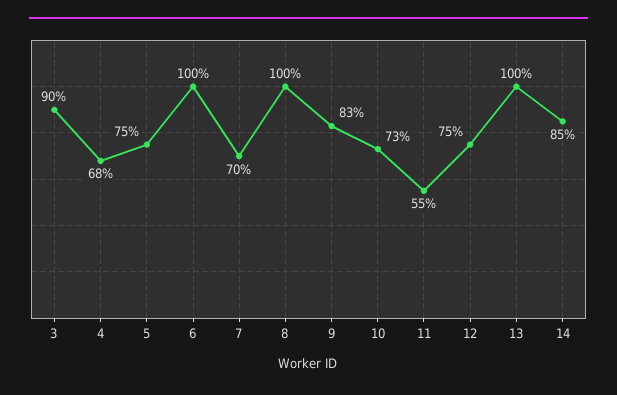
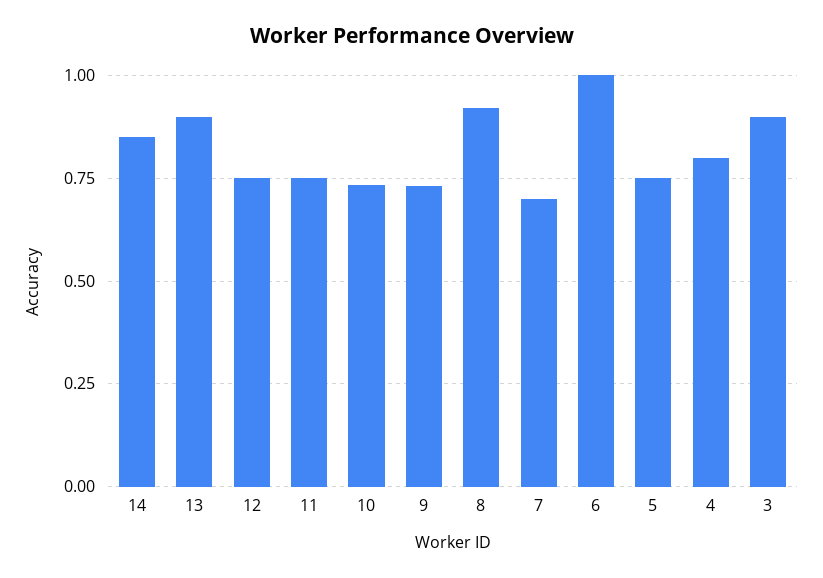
  {
    "3": 0.9,
-   "4": 0.68,
+   "4": 0.8,
    "5": 0.75,
    "6": 1,
    "7": 0.7,
-   "8": 1,
+   "8": 0.925,
-   "9": 0.83,
+   "9": 0.725,
    "10": 0.73,
-   "11": 0.55,
+   "11": 0.75,
    "12": 0.75,
-   "13": 1,
+   "13": 0.9,
    "14": 0.85
  }

